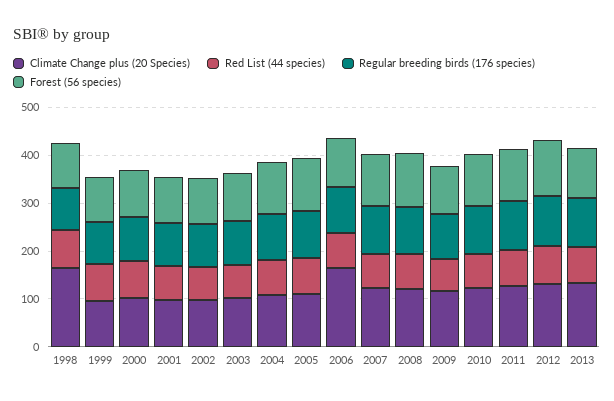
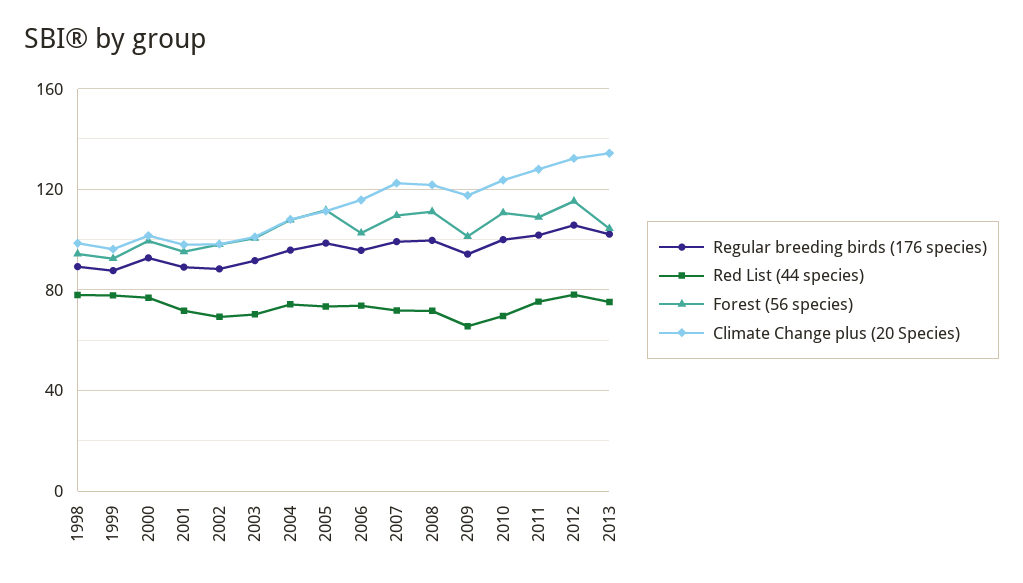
  {
    "Climate Change plus (20 Species)": {
-     "1998": 160,
+     "1998": 100,
      "1999": 95,
      "2000": 100,
      "2001": 100,
      "2002": 100,
      "2003": 100,
      "2004": 110,
      "2005": 110,
-     "2006": 160,
+     "2006": 115,
      "2007": 120,
      "2008": 120,
      "2009": 120,
      "2010": 125,
      "2011": 130,
      "2012": 130,
      "2013": 135
    },
    "Red List (44 species)": {
      "1998": 80,
      "1999": 80,
      "2000": 75,
      "2001": 70,
      "2002": 70,
      "2003": 70,
      "2004": 75,
      "2005": 75,
      "2006": 75,
      "2007": 70,
      "2008": 70,
      "2009": 65,
      "2010": 70,
      "2011": 75,
      "2012": 80,
      "2013": 75
    },
    "Regular breeding birds (176 species)": {
      "1998": 90,
      "1999": 90,
      "2000": 95,
      "2001": 90,
      "2002": 90,
      "2003": 90,
      "2004": 95,
      "2005": 100,
      "2006": 95,
      "2007": 100,
      "2008": 100,
      "2009": 95,
      "2010": 100,
      "2011": 100,
      "2012": 105,
      "2013": 100
    },
    "Forest (56 species)": {
      "1998": 95,
      "1999": 90,
      "2000": 100,
      "2001": 95,
      "2002": 100,
      "2003": 100,
      "2004": 110,
      "2005": 110,
      "2006": 105,
      "2007": 110,
      "2008": 110,
      "2009": 100,
      "2010": 110,
      "2011": 110,
      "2012": 115,
      "2013": 105
    }
  }

